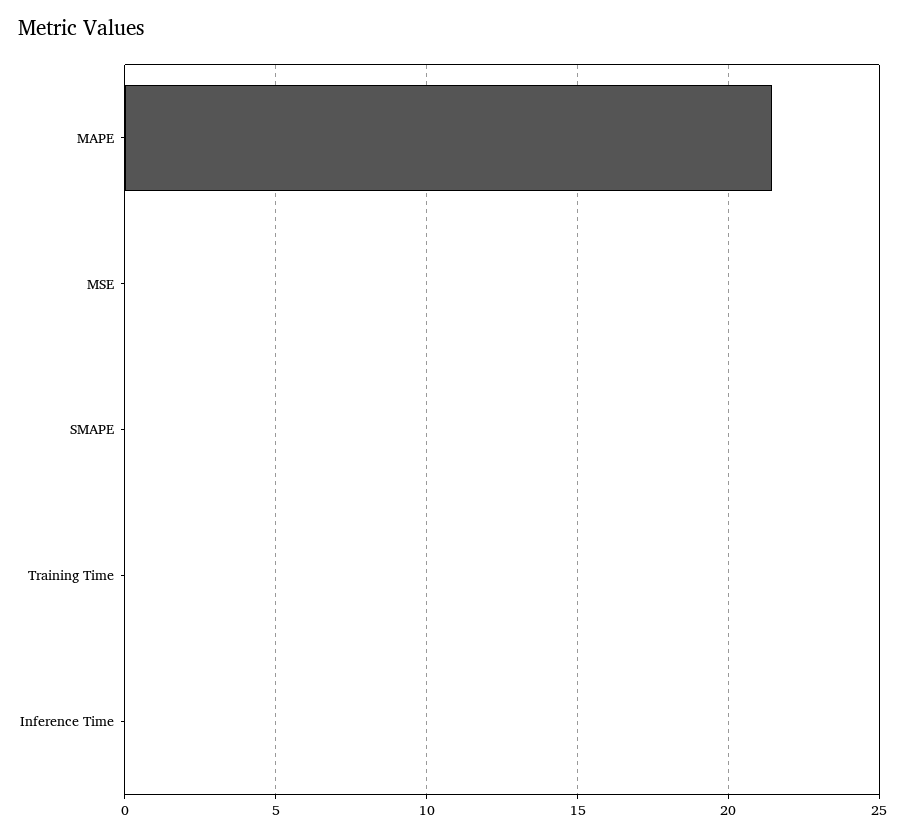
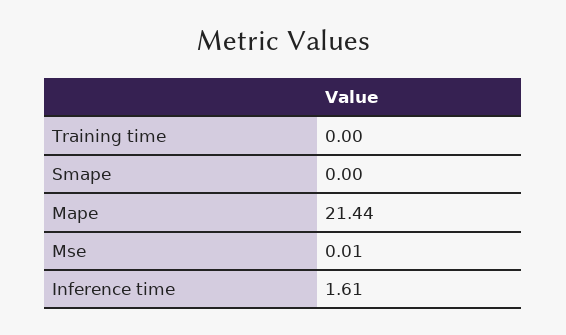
  {
    "MAPE": 21.44,
    "MSE": 0.01,
    "SMAPE": 0,
    "Training Time": 0,
-   "Inference Time": 0
+   "Inference Time": 1.61
  }

